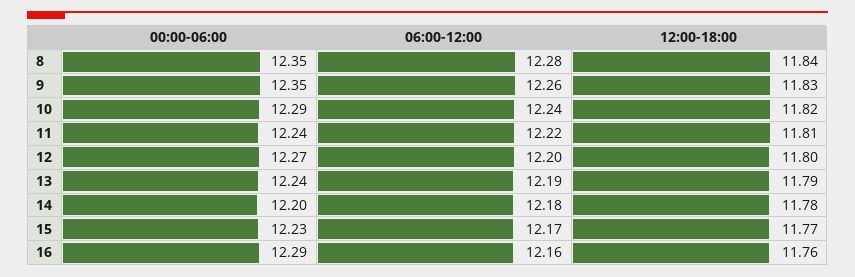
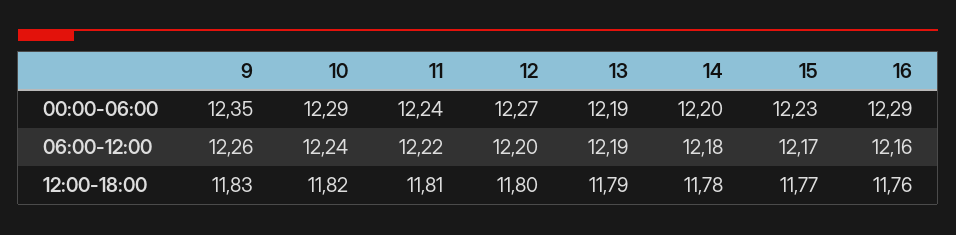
  {
    "00:00-06:00": {
-     "8": 12.35,
      "9": 12.35,
      "10": 12.29,
      "11": 12.24,
      "12": 12.27,
-     "13": 12.24,
+     "13": 12.19,
      "14": 12.2,
      "15": 12.23,
      "16": 12.29
    },
    "06:00-12:00": {
-     "8": 12.28,
      "9": 12.26,
      "10": 12.24,
      "11": 12.22,
      "12": 12.2,
      "13": 12.19,
      "14": 12.18,
      "15": 12.17,
      "16": 12.16
    },
    "12:00-18:00": {
-     "8": 11.84,
      "9": 11.83,
      "10": 11.82,
      "11": 11.81,
      "12": 11.8,
      "13": 11.79,
      "14": 11.78,
      "15": 11.77,
      "16": 11.76
    }
  }

